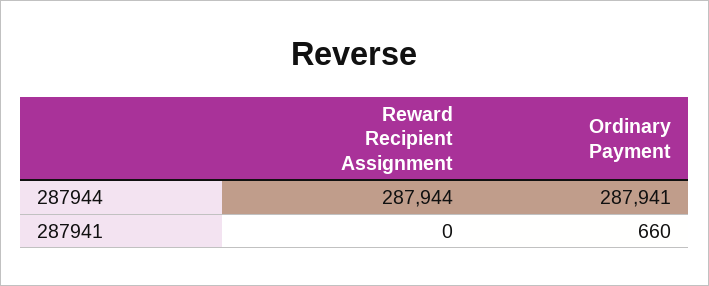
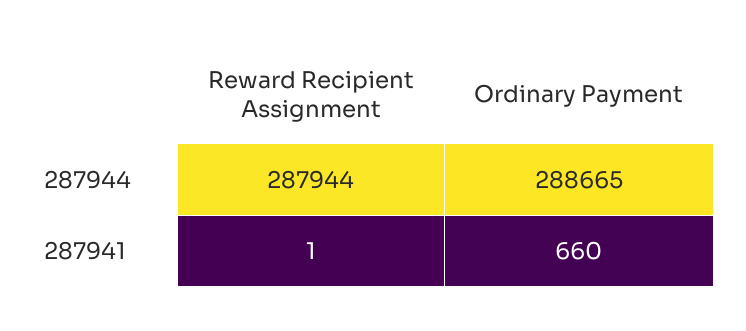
  {
    "Reward Recipient Assignment": {
      "287944": 287944,
-     "287941": 0
+     "287941": 1
    },
    "Ordinary Payment": {
-     "287944": 287941,
+     "287944": 288665,
      "287941": 660
    }
  }

